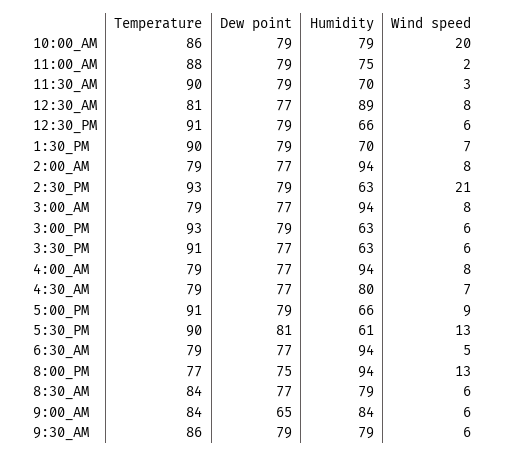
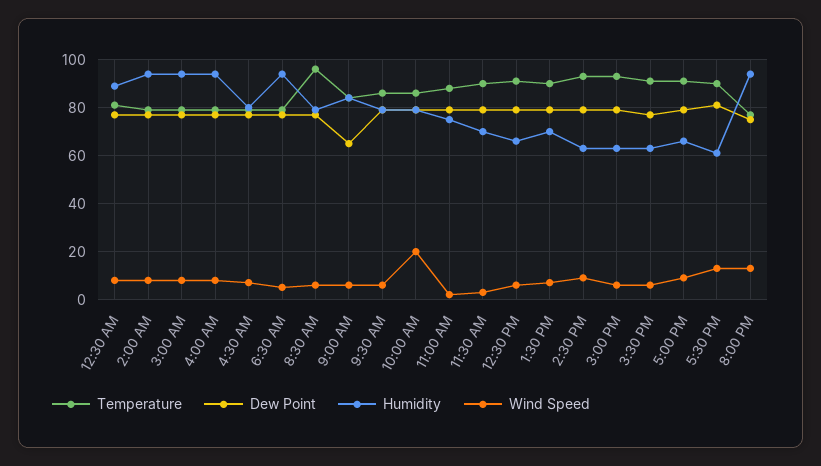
  {
    "Temperature": {
      "10:00_AM": 86,
      "11:00_AM": 88,
      "11:30_AM": 90,
      "12:30_AM": 81,
      "12:30_PM": 91,
      "1:30_PM": 90,
      "2:00_AM": 79,
      "2:30_PM": 93,
      "3:00_AM": 79,
      "3:00_PM": 93,
      "3:30_PM": 91,
      "4:00_AM": 79,
      "4:30_AM": 79,
      "5:00_PM": 91,
      "5:30_PM": 90,
      "6:30_AM": 79,
      "8:00_PM": 77,
-     "8:30_AM": 84,
+     "8:30_AM": 95,
      "9:00_AM": 84,
      "9:30_AM": 86
    },
    "Dew point": {
      "10:00_AM": 79,
      "11:00_AM": 79,
      "11:30_AM": 79,
      "12:30_AM": 77,
      "12:30_PM": 79,
      "1:30_PM": 79,
      "2:00_AM": 77,
      "2:30_PM": 79,
      "3:00_AM": 77,
      "3:00_PM": 79,
      "3:30_PM": 77,
      "4:00_AM": 77,
      "4:30_AM": 77,
      "5:00_PM": 79,
      "5:30_PM": 81,
      "6:30_AM": 77,
      "8:00_PM": 75,
      "8:30_AM": 77,
      "9:00_AM": 65,
      "9:30_AM": 79
    },
    "Humidity": {
      "10:00_AM": 79,
      "11:00_AM": 75,
      "11:30_AM": 70,
      "12:30_AM": 89,
      "12:30_PM": 66,
      "1:30_PM": 70,
      "2:00_AM": 94,
      "2:30_PM": 63,
      "3:00_AM": 94,
      "3:00_PM": 63,
      "3:30_PM": 63,
      "4:00_AM": 94,
      "4:30_AM": 80,
      "5:00_PM": 66,
      "5:30_PM": 61,
      "6:30_AM": 94,
      "8:00_PM": 94,
      "8:30_AM": 79,
      "9:00_AM": 84,
      "9:30_AM": 79
    },
    "Wind speed": {
      "10:00_AM": 20,
      "11:00_AM": 2,
      "11:30_AM": 3,
      "12:30_AM": 8,
      "12:30_PM": 6,
      "1:30_PM": 7,
      "2:00_AM": 8,
-     "2:30_PM": 21,
+     "2:30_PM": 10,
      "3:00_AM": 8,
      "3:00_PM": 6,
      "3:30_PM": 6,
      "4:00_AM": 8,
      "4:30_AM": 7,
      "5:00_PM": 9,
      "5:30_PM": 13,
      "6:30_AM": 5,
      "8:00_PM": 13,
      "8:30_AM": 6,
      "9:00_AM": 6,
      "9:30_AM": 6
    }
  }

